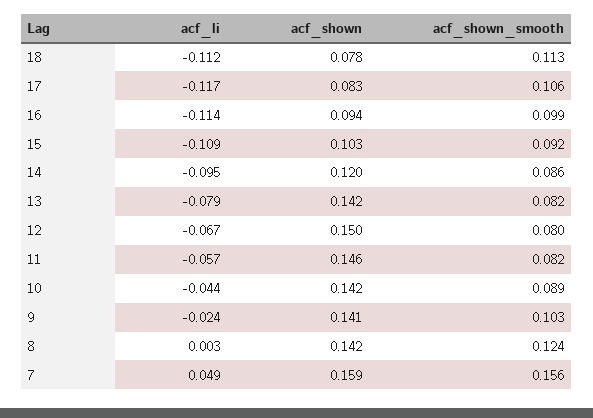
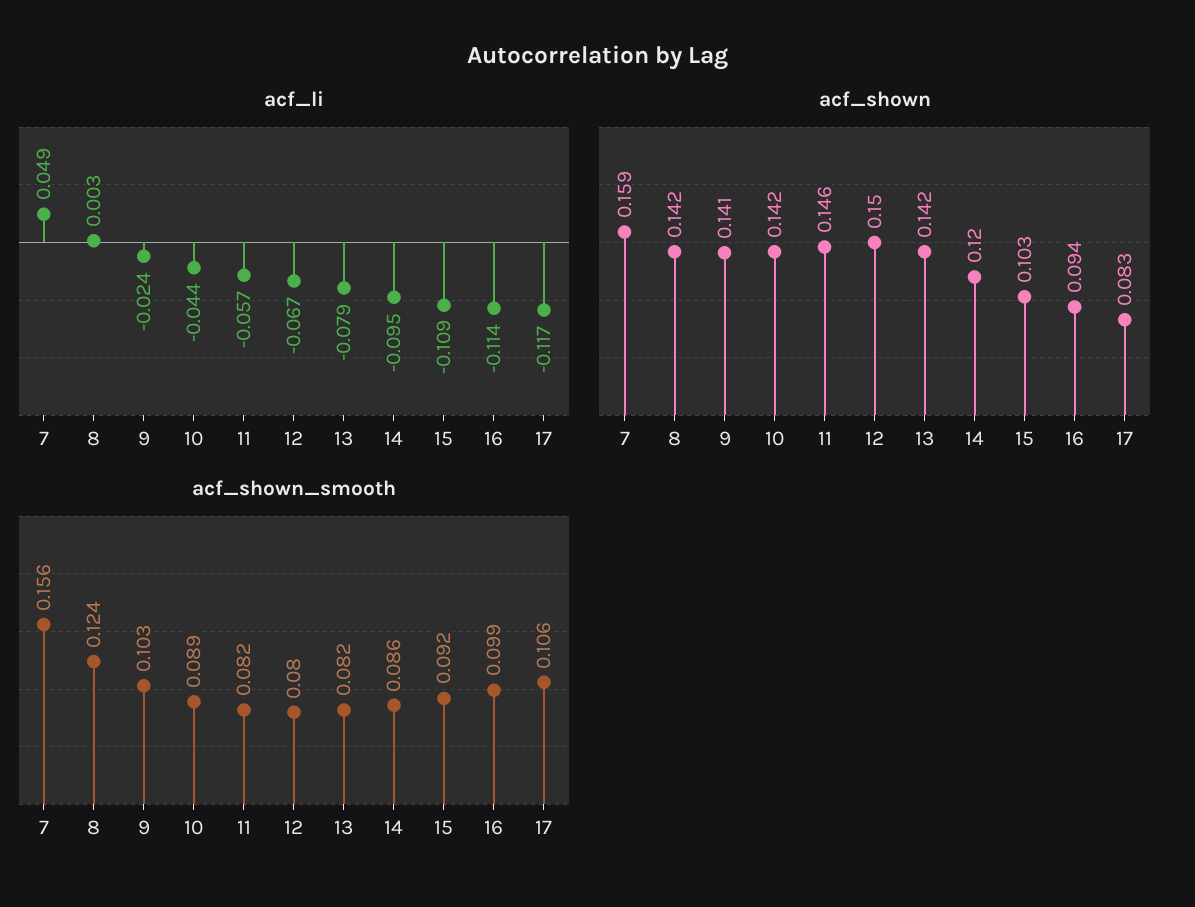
  {
    "acf_li": {
-     "18": -0.112,
      "17": -0.117,
      "16": -0.114,
      "15": -0.109,
      "14": -0.095,
      "13": -0.079,
      "12": -0.067,
      "11": -0.057,
      "10": -0.044,
      "9": -0.024,
      "8": 0.003,
      "7": 0.049
    },
    "acf_shown": {
-     "18": 0.078,
      "17": 0.083,
      "16": 0.094,
      "15": 0.103,
      "14": 0.12,
      "13": 0.142,
      "12": 0.15,
      "11": 0.146,
      "10": 0.142,
      "9": 0.141,
      "8": 0.142,
      "7": 0.159
    },
    "acf_shown_smooth": {
-     "18": 0.113,
      "17": 0.106,
      "16": 0.099,
      "15": 0.092,
      "14": 0.086,
      "13": 0.082,
      "12": 0.08,
      "11": 0.082,
      "10": 0.089,
      "9": 0.103,
      "8": 0.124,
      "7": 0.156
    }
  }

